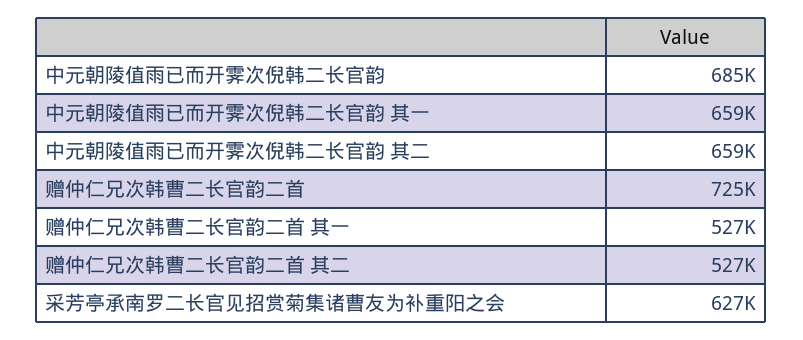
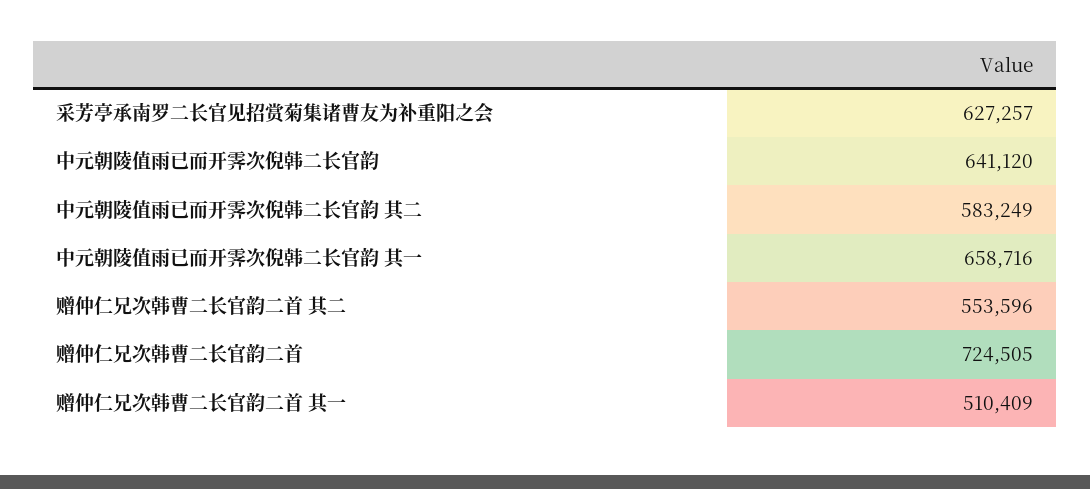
  {
-   "中元朝陵值雨已而开霁次倪韩二长官韵": 685000,
+   "中元朝陵值雨已而开霁次倪韩二长官韵": 641120,
    "中元朝陵值雨已而开霁次倪韩二长官韵 其一": 658716,
-   "中元朝陵值雨已而开霁次倪韩二长官韵 其二": 659000,
+   "中元朝陵值雨已而开霁次倪韩二长官韵 其二": 583249,
    "赠仲仁兄次韩曹二长官韵二首": 724505,
-   "赠仲仁兄次韩曹二长官韵二首 其一": 527000,
+   "赠仲仁兄次韩曹二长官韵二首 其一": 510409,
-   "赠仲仁兄次韩曹二长官韵二首 其二": 527000,
+   "赠仲仁兄次韩曹二长官韵二首 其二": 553596,
    "采芳亭承南罗二长官见招赏菊集诸曹友为补重阳之会": 627257
  }

